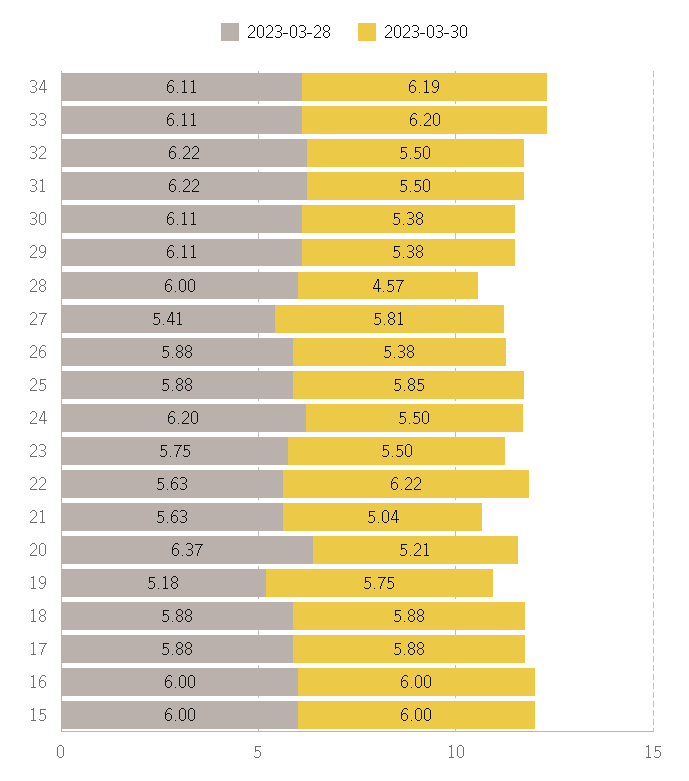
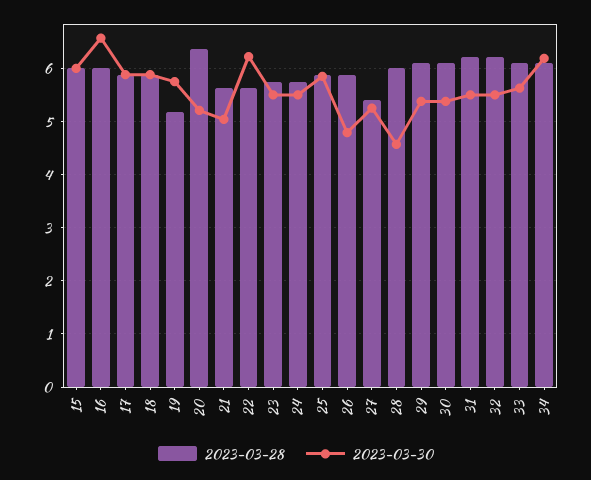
  {
    "2023-03-28": {
      "34": 6.11,
      "33": 6.11,
      "32": 6.22,
      "31": 6.22,
      "30": 6.11,
      "29": 6.11,
      "28": 6,
      "27": 5.41,
      "26": 5.88,
      "25": 5.88,
-     "24": 6.2,
+     "24": 5.8,
      "23": 5.75,
      "22": 5.63,
      "21": 5.63,
      "20": 6.37,
      "19": 5.18,
      "18": 5.88,
      "17": 5.88,
      "16": 6,
      "15": 6
    },
    "2023-03-30": {
      "34": 6.19,
-     "33": 6.2,
+     "33": 5.6,
      "32": 5.5,
      "31": 5.5,
      "30": 5.38,
      "29": 5.38,
      "28": 4.57,
-     "27": 5.81,
+     "27": 5.2,
-     "26": 5.38,
+     "26": 4.8,
      "25": 5.85,
      "24": 5.5,
      "23": 5.5,
      "22": 6.22,
      "21": 5.04,
      "20": 5.21,
      "19": 5.75,
      "18": 5.88,
      "17": 5.88,
-     "16": 6,
+     "16": 6.6,
      "15": 6
    }
  }

